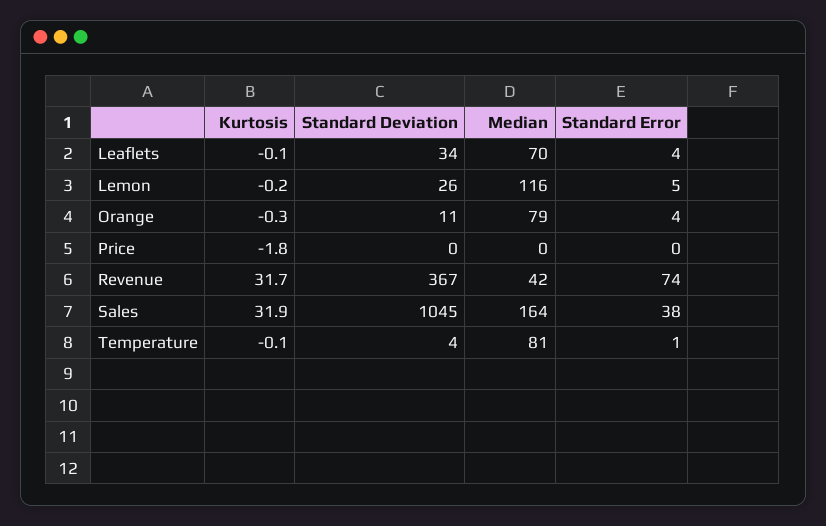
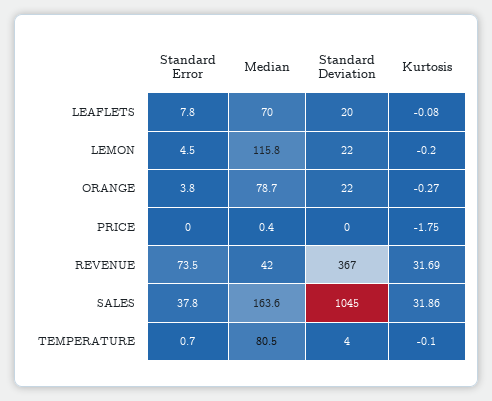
  {
    "Kurtosis": {
      "Leaflets": -0.08,
      "Lemon": -0.2,
      "Orange": -0.27,
      "Price": -1.75,
      "Revenue": 31.69,
      "Sales": 31.86,
      "Temperature": -0.1
    },
    "Standard Deviation": {
-     "Leaflets": 34,
+     "Leaflets": 20,
-     "Lemon": 26,
+     "Lemon": 22,
-     "Orange": 11,
+     "Orange": 22,
      "Price": 0,
      "Revenue": 367,
      "Sales": 1045,
      "Temperature": 4
    },
    "Median": {
      "Leaflets": 70,
      "Lemon": 115.8,
      "Orange": 78.7,
      "Price": 0.4,
      "Revenue": 42,
      "Sales": 163.6,
      "Temperature": 80.5
    },
    "Standard Error": {
-     "Leaflets": 4,
+     "Leaflets": 7.8,
      "Lemon": 4.5,
      "Orange": 3.8,
      "Price": 0,
      "Revenue": 73.5,
      "Sales": 37.8,
      "Temperature": 0.7
    }
  }

